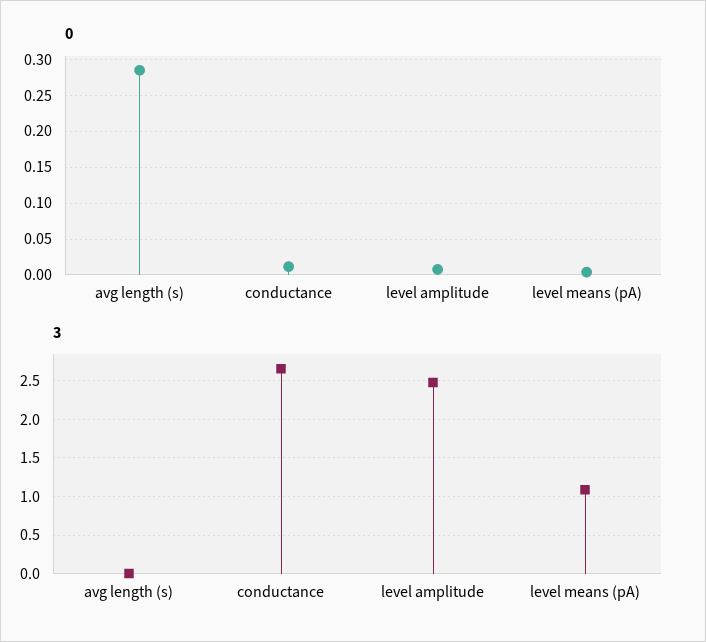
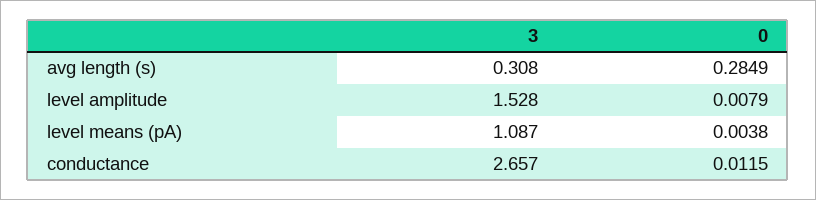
  {
    "0": {
      "avg length (s)": 0.2849,
      "conductance": 0.0115,
      "level amplitude": 0.0079,
      "level means (pA)": 0.0038
    },
    "3": {
-     "avg length (s)": 0,
+     "avg length (s)": 0.308,
      "conductance": 2.657,
-     "level amplitude": 2.5,
+     "level amplitude": 1.528,
      "level means (pA)": 1.087
    }
  }

